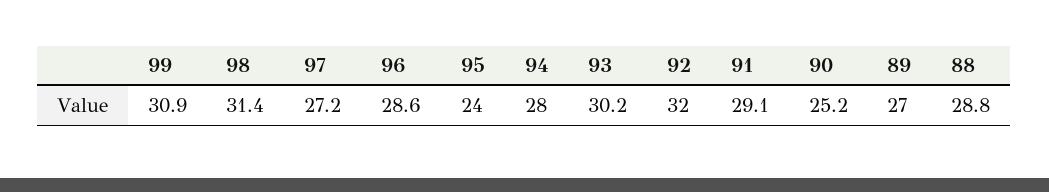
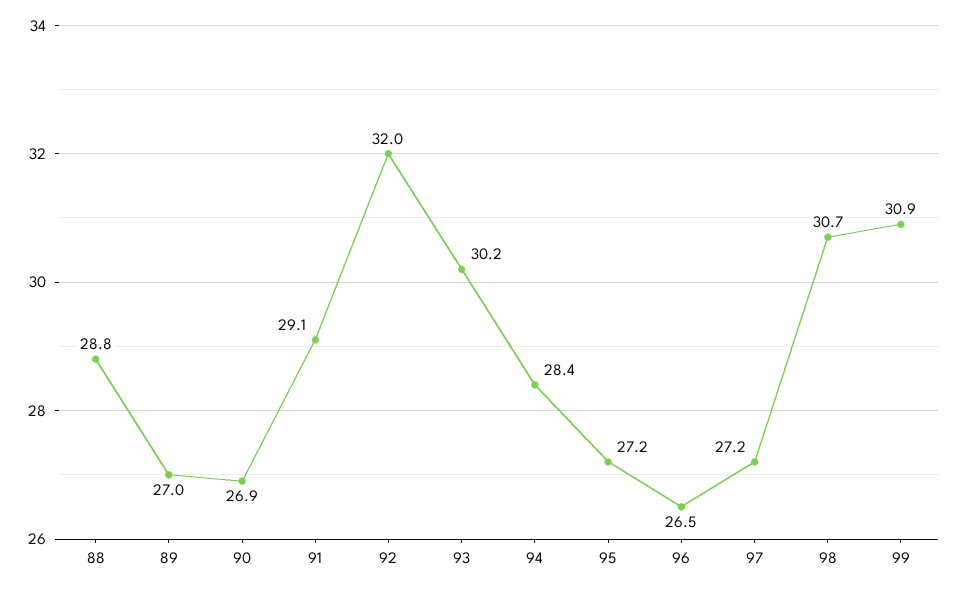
  {
    "99": 30.9,
-   "98": 31.4,
+   "98": 30.7,
    "97": 27.2,
-   "96": 28.6,
+   "96": 26.5,
-   "95": 24,
+   "95": 27.2,
-   "94": 28,
+   "94": 28.4,
    "93": 30.2,
    "92": 32,
    "91": 29.1,
-   "90": 25.2,
+   "90": 26.9,
    "89": 27,
    "88": 28.8
  }

